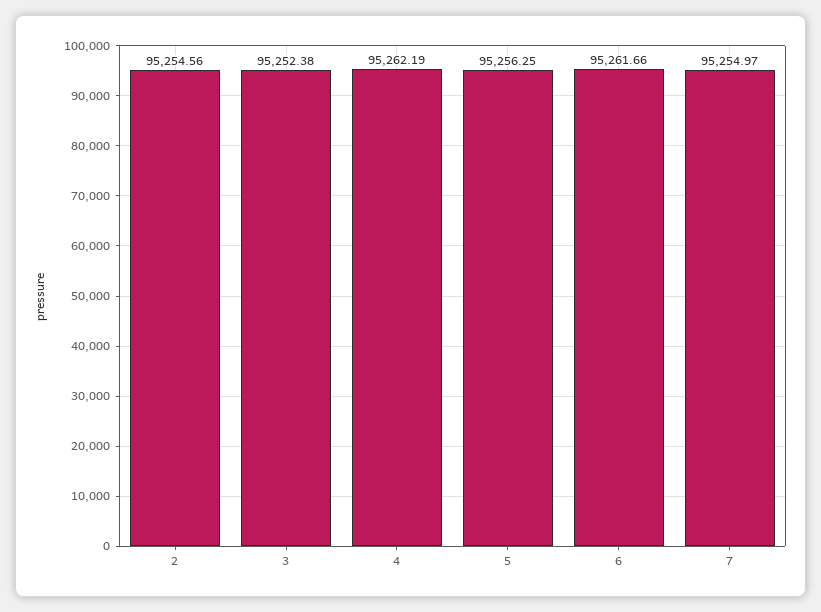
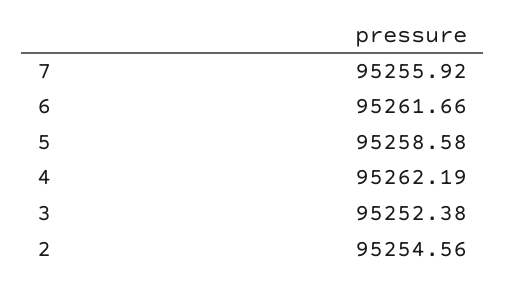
  {
    "2": 95254.56,
    "3": 95252.38,
    "4": 95262.19,
-   "5": 95256.25,
+   "5": 95258.58,
    "6": 95261.66,
-   "7": 95254.97
+   "7": 95255.92
  }

